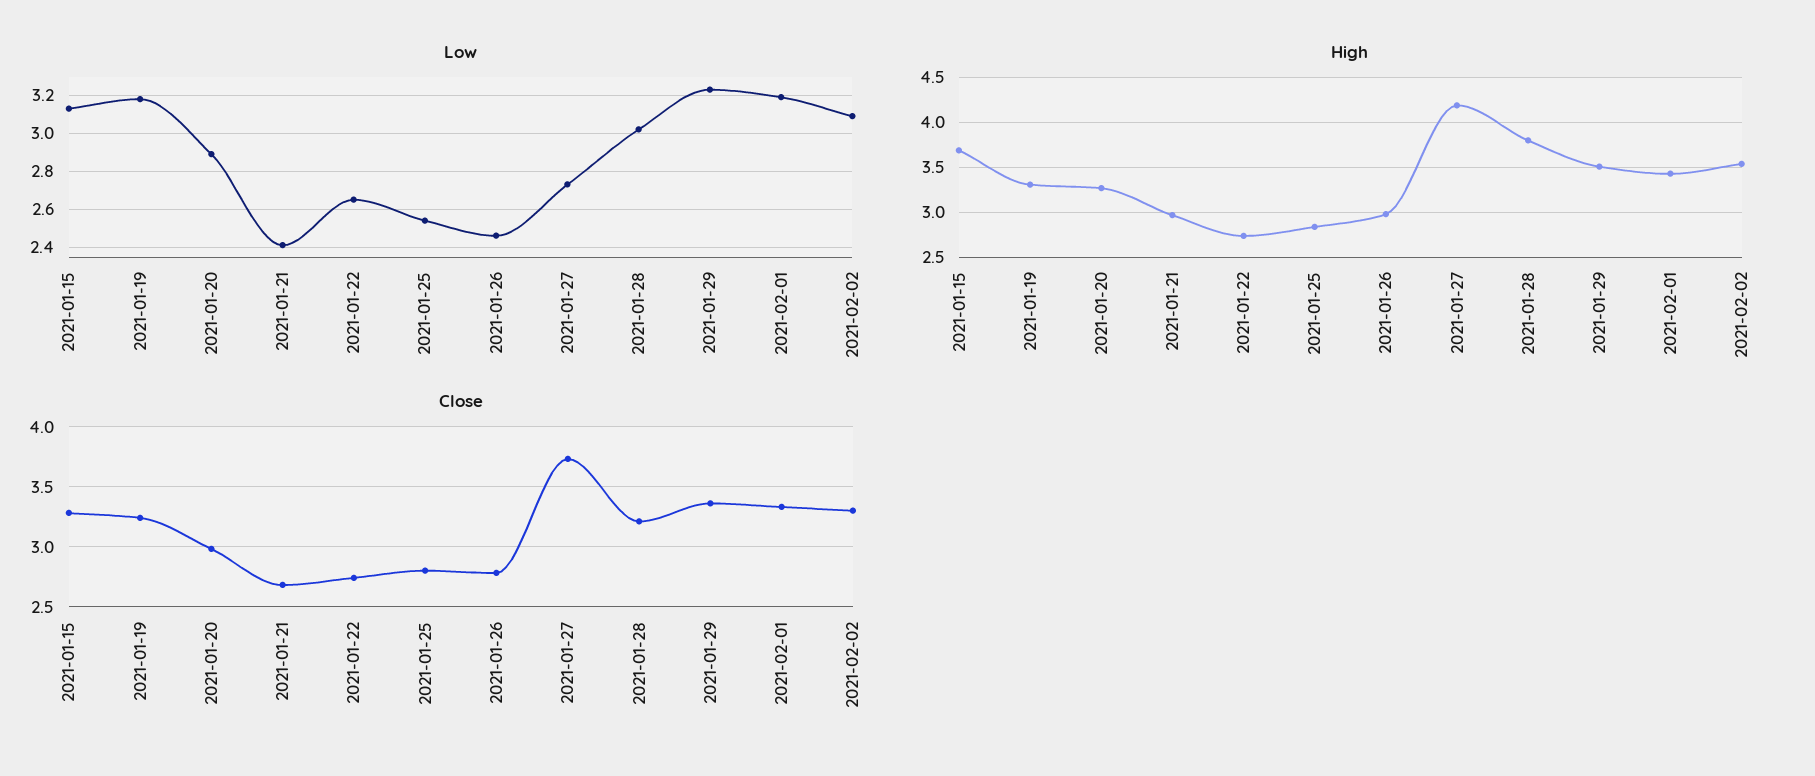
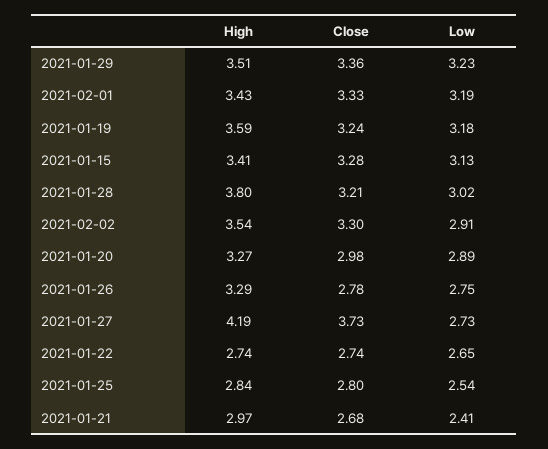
  {
    "Low": {
      "2021-01-15": 3.13,
      "2021-01-19": 3.18,
      "2021-01-20": 2.89,
      "2021-01-21": 2.41,
      "2021-01-22": 2.65,
      "2021-01-25": 2.54,
-     "2021-01-26": 2.45,
+     "2021-01-26": 2.75,
      "2021-01-27": 2.73,
      "2021-01-28": 3.02,
      "2021-01-29": 3.23,
      "2021-02-01": 3.19,
-     "2021-02-02": 3.1
+     "2021-02-02": 2.91
    },
    "High": {
-     "2021-01-15": 3.7,
+     "2021-01-15": 3.41,
-     "2021-01-19": 3.3,
+     "2021-01-19": 3.59,
      "2021-01-20": 3.27,
      "2021-01-21": 2.97,
      "2021-01-22": 2.74,
      "2021-01-25": 2.84,
-     "2021-01-26": 3,
+     "2021-01-26": 3.29,
      "2021-01-27": 4.19,
      "2021-01-28": 3.8,
      "2021-01-29": 3.51,
      "2021-02-01": 3.43,
      "2021-02-02": 3.54
    },
    "Close": {
      "2021-01-15": 3.28,
      "2021-01-19": 3.24,
      "2021-01-20": 2.98,
      "2021-01-21": 2.68,
      "2021-01-22": 2.74,
      "2021-01-25": 2.8,
      "2021-01-26": 2.78,
      "2021-01-27": 3.73,
      "2021-01-28": 3.21,
      "2021-01-29": 3.36,
      "2021-02-01": 3.33,
      "2021-02-02": 3.3
    }
  }

